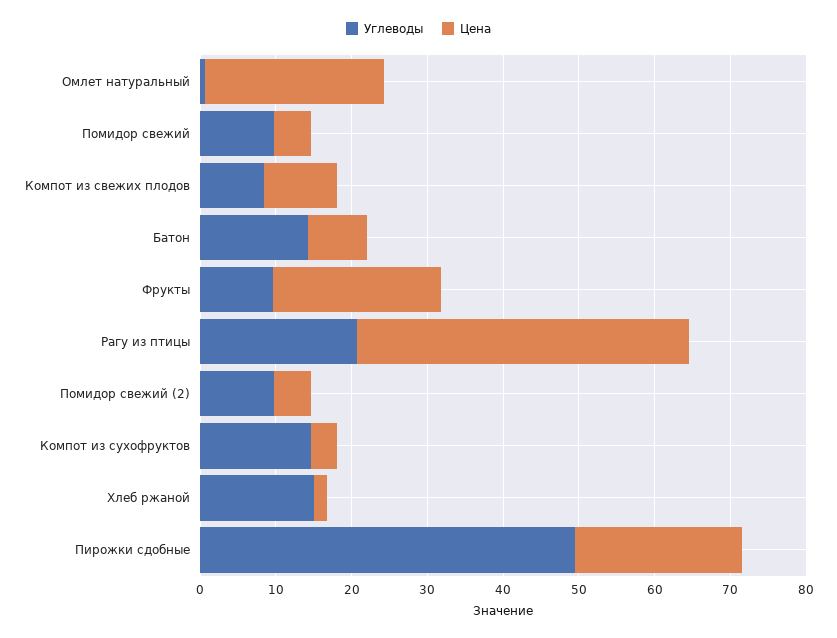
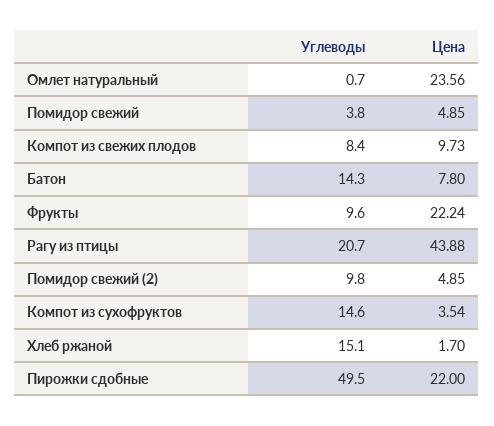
  {
    "Углеводы": {
      "Омлет натуральный": 0.7,
-     "Помидор свежий": 10,
+     "Помидор свежий": 3.8,
      "Компот из свежих плодов": 8.4,
      "Батон": 14.3,
      "Фрукты": 9.6,
      "Рагу из птицы": 20.7,
      "Помидор свежий (2)": 9.8,
      "Компот из сухофруктов": 14.6,
      "Хлеб ржаной": 15.1,
      "Пирожки сдобные": 49.5
    },
    "Цена": {
      "Омлет натуральный": 23.56,
      "Помидор свежий": 4.85,
      "Компот из свежих плодов": 9.73,
      "Батон": 7.8,
      "Фрукты": 22.24,
      "Рагу из птицы": 43.88,
      "Помидор свежий (2)": 4.85,
      "Компот из сухофруктов": 3.54,
      "Хлеб ржаной": 1.7,
      "Пирожки сдобные": 22
    }
  }

